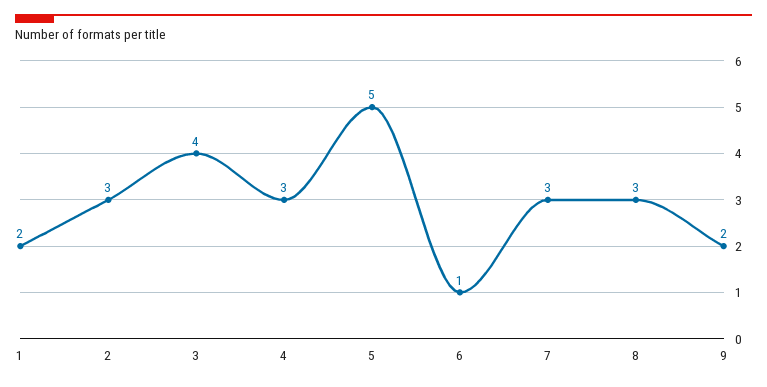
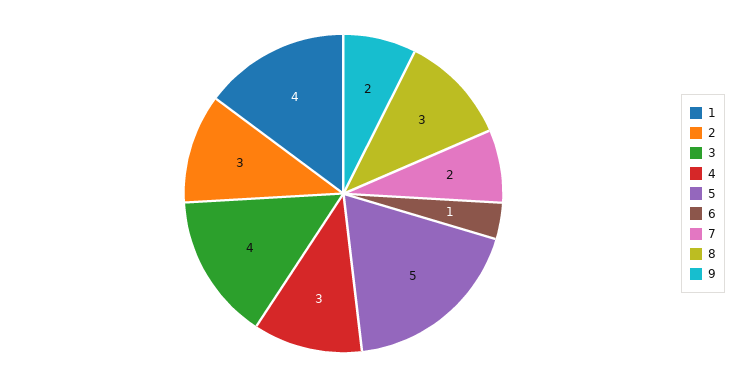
  {
-   "1": 2,
+   "1": 4,
    "2": 3,
    "3": 4,
    "4": 3,
    "5": 5,
    "6": 1,
-   "7": 3,
+   "7": 2,
    "8": 3,
    "9": 2
  }

